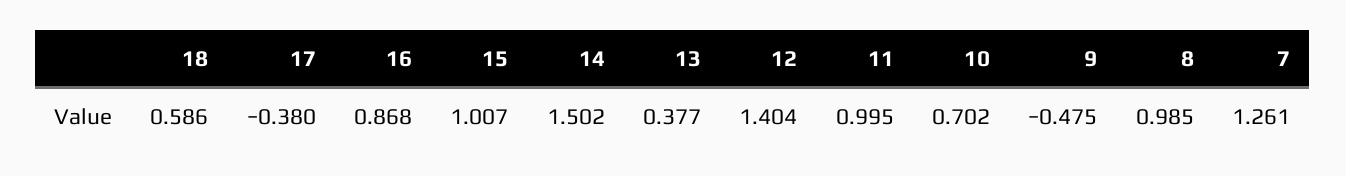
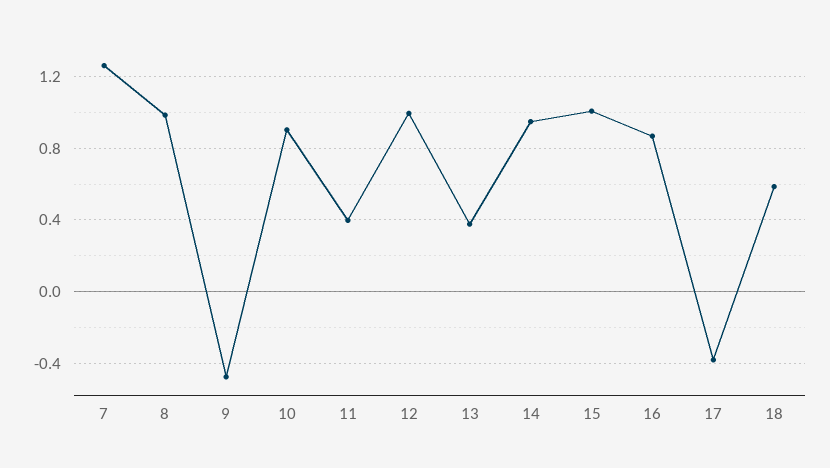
  {
    "18": 0.586,
    "17": -0.38,
    "16": 0.868,
    "15": 1.007,
-   "14": 1.502,
+   "14": 0.95,
    "13": 0.377,
-   "12": 1.404,
+   "12": 1,
-   "11": 0.995,
+   "11": 0.4,
-   "10": 0.702,
+   "10": 0.9,
    "9": -0.475,
    "8": 0.985,
    "7": 1.261
  }

